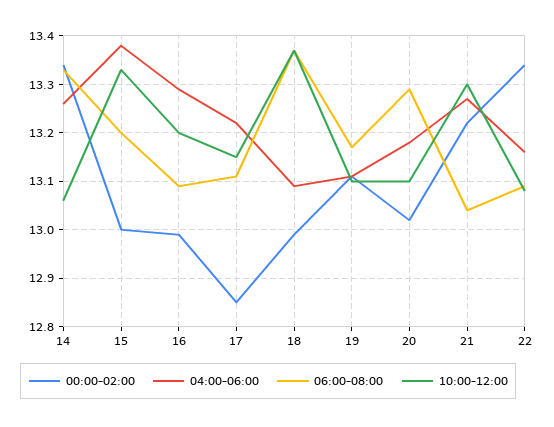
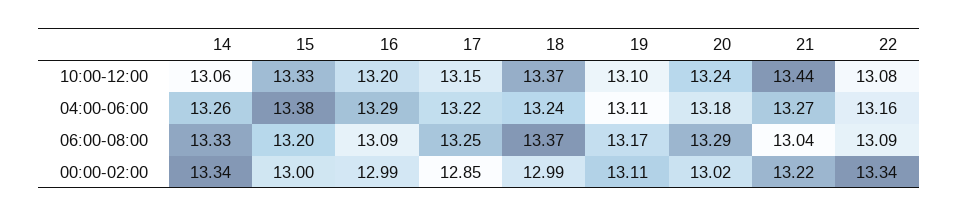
  {
    "00:00-02:00": {
      "14": 13.34,
      "15": 13,
      "16": 12.99,
      "17": 12.85,
      "18": 12.99,
      "19": 13.11,
      "20": 13.02,
      "21": 13.22,
      "22": 13.34
    },
    "04:00-06:00": {
      "14": 13.26,
      "15": 13.38,
      "16": 13.29,
      "17": 13.22,
-     "18": 13.1,
+     "18": 13.24,
      "19": 13.11,
      "20": 13.18,
      "21": 13.27,
      "22": 13.16
    },
    "06:00-08:00": {
      "14": 13.33,
      "15": 13.2,
      "16": 13.09,
-     "17": 13.1,
+     "17": 13.25,
      "18": 13.37,
      "19": 13.17,
      "20": 13.29,
      "21": 13.04,
      "22": 13.09
    },
    "10:00-12:00": {
      "14": 13.06,
      "15": 13.33,
      "16": 13.2,
      "17": 13.15,
      "18": 13.37,
      "19": 13.1,
-     "20": 13.1,
+     "20": 13.24,
-     "21": 13.3,
+     "21": 13.44,
      "22": 13.08
    }
  }

